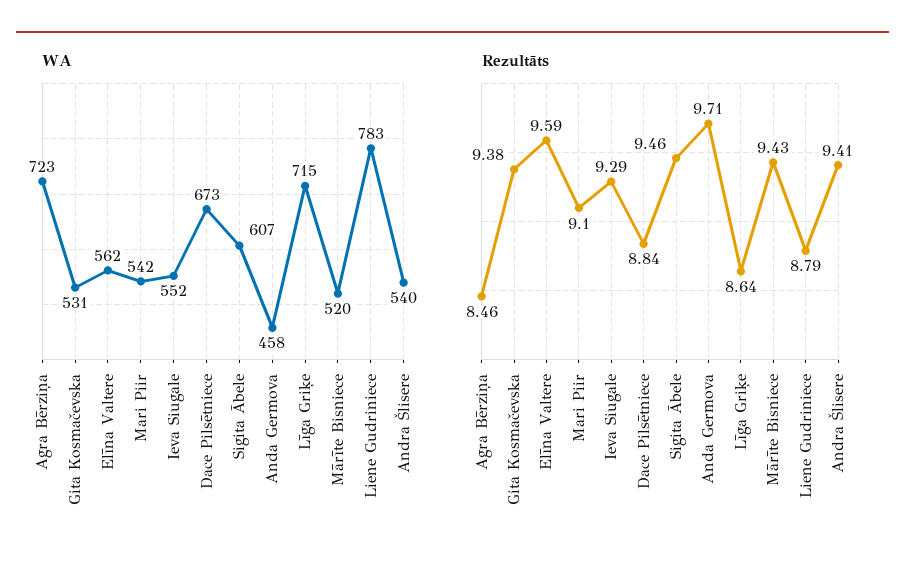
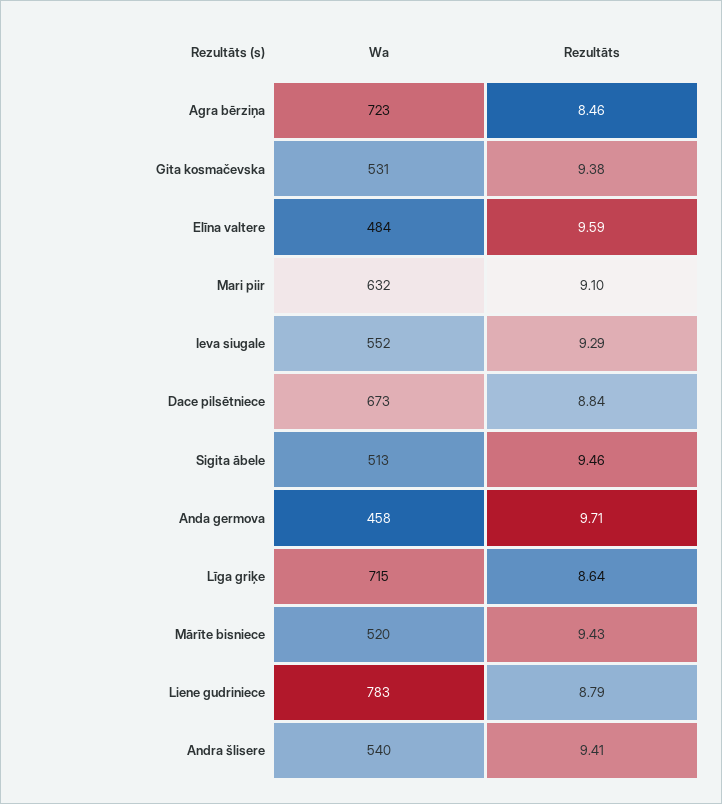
  {
    "WA": {
      "Agra Bērziņa": 723,
      "Gita Kosmačevska": 531,
-     "Elīna Valtere": 562,
+     "Elīna Valtere": 484,
-     "Mari Piir": 542,
+     "Mari Piir": 632,
      "Ieva Siugale": 552,
      "Dace Pilsētniece": 673,
-     "Sigita Ābele": 607,
+     "Sigita Ābele": 513,
      "Anda Germova": 458,
      "Līga Griķe": 715,
      "Mārīte Bisniece": 520,
      "Liene Gudriniece": 783,
      "Andra Šlisere": 540
    },
    "Rezultāts": {
      "Agra Bērziņa": 8.46,
      "Gita Kosmačevska": 9.38,
      "Elīna Valtere": 9.59,
      "Mari Piir": 9.1,
      "Ieva Siugale": 9.29,
      "Dace Pilsētniece": 8.84,
      "Sigita Ābele": 9.46,
      "Anda Germova": 9.71,
      "Līga Griķe": 8.64,
      "Mārīte Bisniece": 9.43,
      "Liene Gudriniece": 8.79,
      "Andra Šlisere": 9.41
    }
  }

